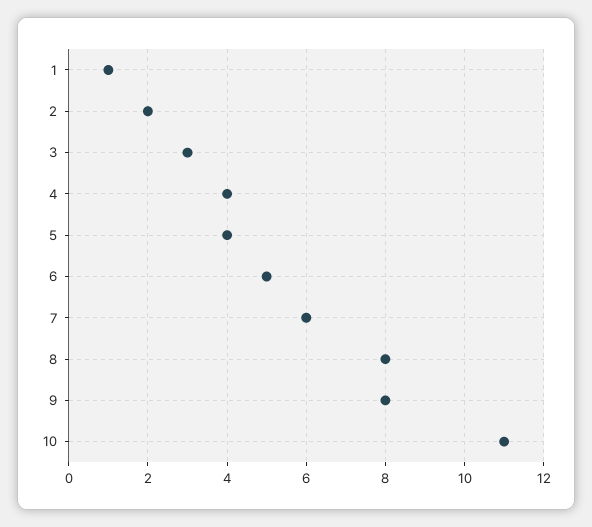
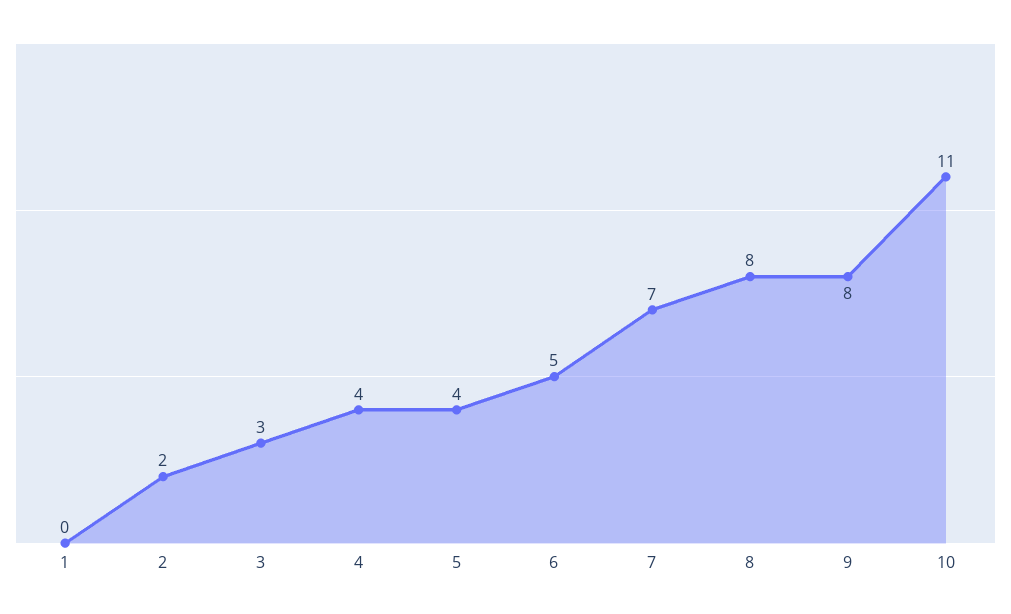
  {
-   "1": 1,
+   "1": 0,
    "2": 2,
    "3": 3,
    "4": 4,
    "5": 4,
    "6": 5,
-   "7": 6,
+   "7": 7,
    "8": 8,
    "9": 8,
    "10": 11
  }

